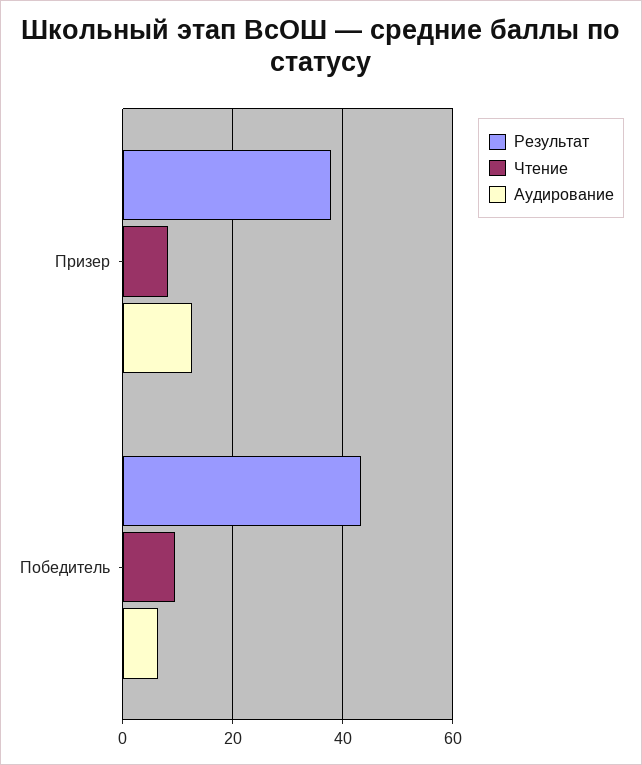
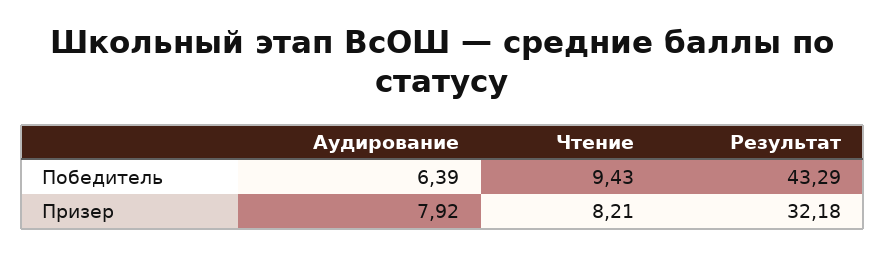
  {
    "Результат": {
-     "Призер": 38,
+     "Призер": 32.18,
      "Победитель": 43.29
    },
    "Чтение": {
      "Призер": 8.21,
      "Победитель": 9.43
    },
    "Аудирование": {
-     "Призер": 12,
+     "Призер": 7.92,
      "Победитель": 6.39
    }
  }

